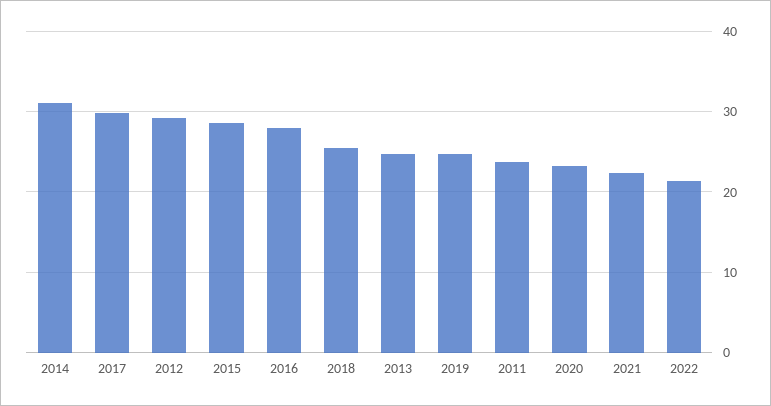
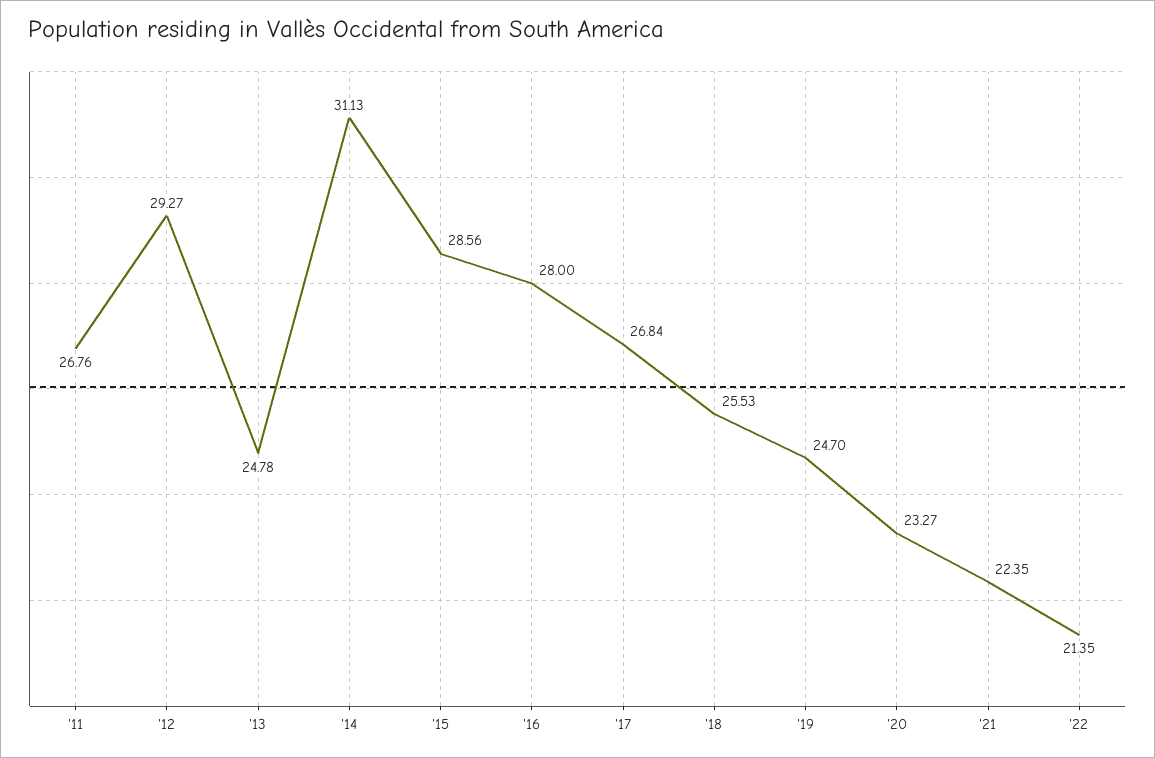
  {
    "2014": 31.13,
-   "2017": 30,
+   "2017": 26.84,
    "2012": 29.27,
    "2015": 28.56,
    "2016": 28,
    "2018": 25.53,
    "2013": 24.78,
    "2019": 24.7,
-   "2011": 24,
+   "2011": 26.76,
    "2020": 23.27,
    "2021": 22.35,
    "2022": 21.35
  }

